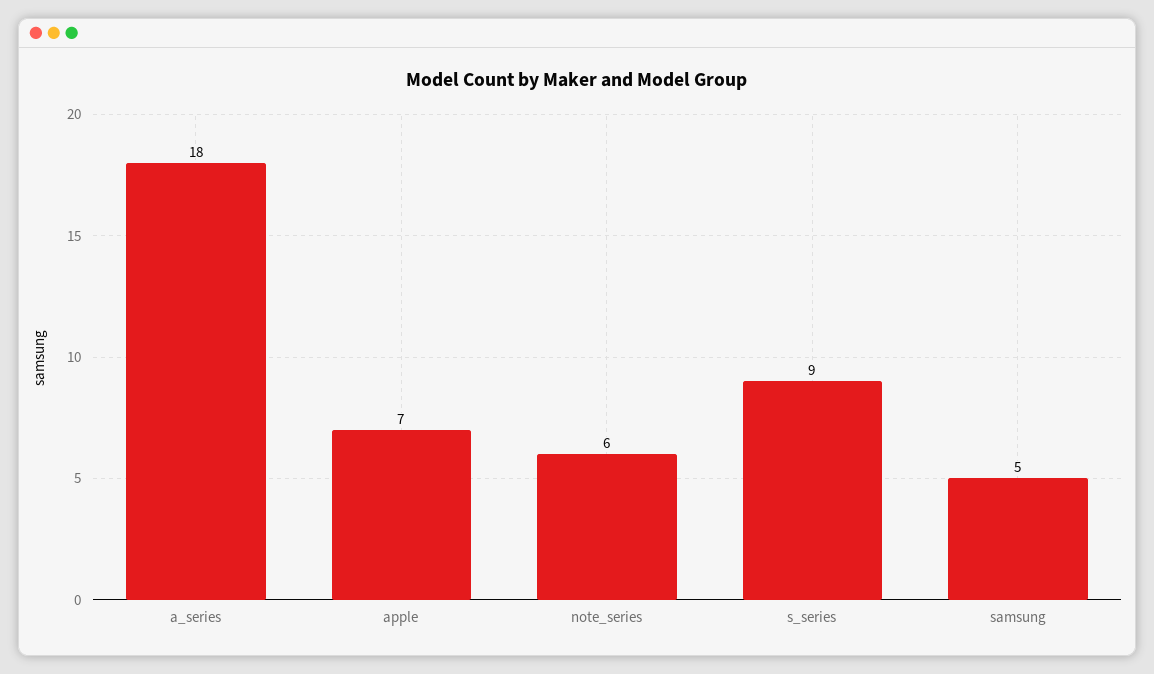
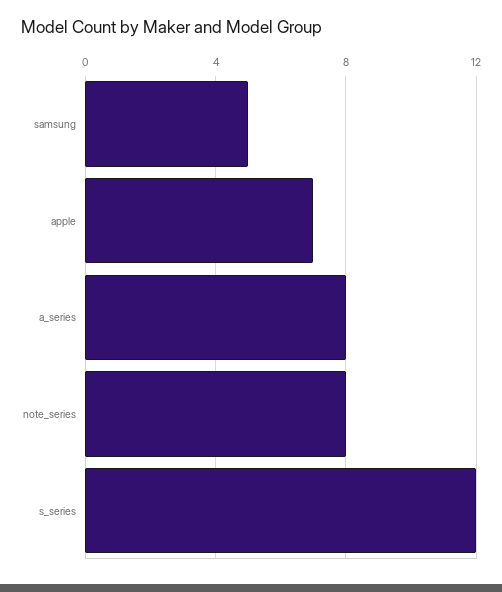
  {
-   "a_series": 18,
+   "a_series": 8,
    "apple": 7,
-   "note_series": 6,
+   "note_series": 8,
-   "s_series": 9,
+   "s_series": 12,
    "samsung": 5
  }

